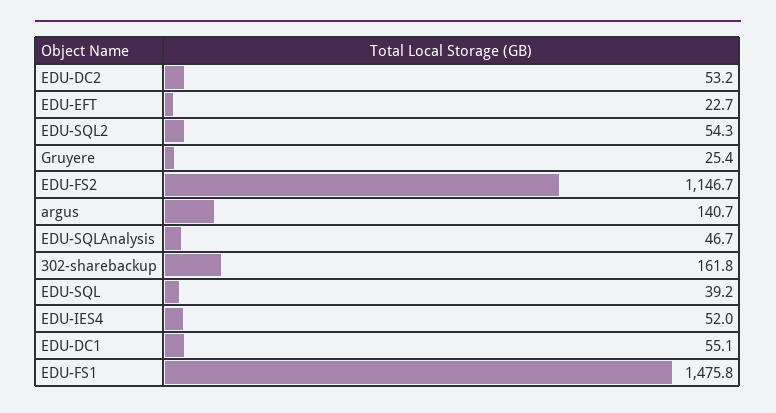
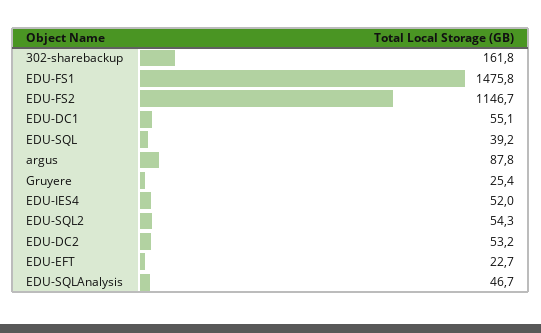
  {
    "EDU-DC2": 53.2,
    "EDU-EFT": 22.7,
    "EDU-SQL2": 54.3,
    "Gruyere": 25.4,
    "EDU-FS2": 1146.7,
-   "argus": 140.7,
+   "argus": 87.8,
    "EDU-SQLAnalysis": 46.7,
    "302-sharebackup": 161.8,
    "EDU-SQL": 39.2,
    "EDU-IES4": 52,
    "EDU-DC1": 55.1,
    "EDU-FS1": 1475.8
  }

